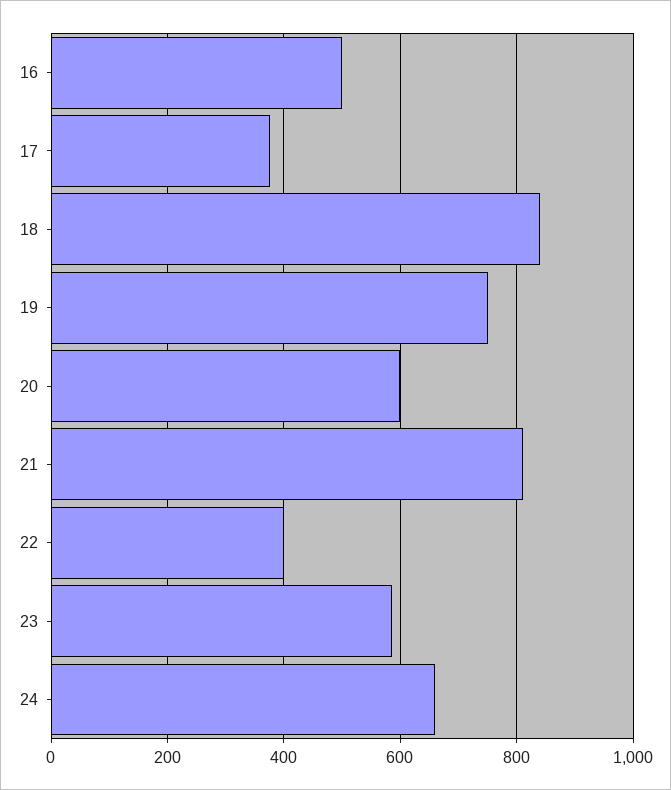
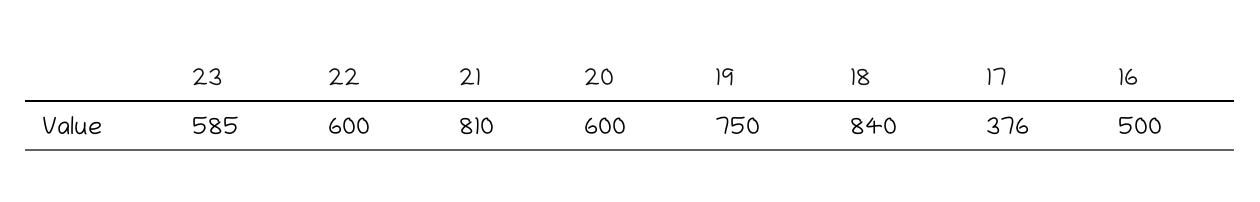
  {
    "16": 500,
    "17": 376,
    "18": 840,
    "19": 750,
    "20": 600,
    "21": 810,
-   "22": 400,
+   "22": 600,
-   "23": 585,
+   "23": 585
-   "24": 660
  }

